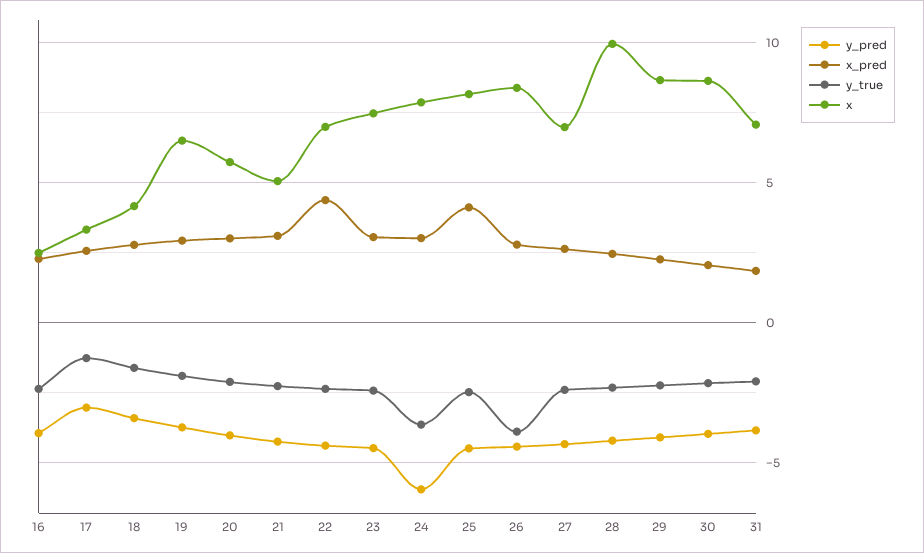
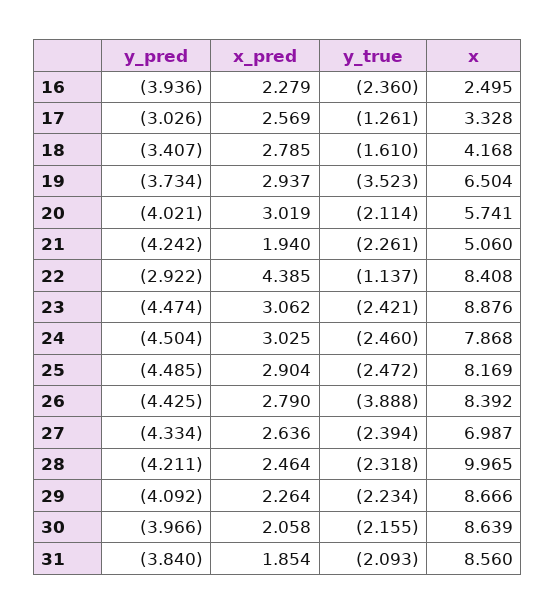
  {
    "y_pred": {
      "16": -3.936,
      "17": -3.026,
      "18": -3.407,
      "19": -3.734,
      "20": -4.021,
      "21": -4.242,
-     "22": -4.5,
+     "22": -2.922,
      "23": -4.474,
-     "24": -6,
+     "24": -4.504,
      "25": -4.485,
      "26": -4.425,
      "27": -4.334,
      "28": -4.211,
      "29": -4.092,
      "30": -3.966,
      "31": -3.84
    },
    "x_pred": {
      "16": 2.279,
      "17": 2.569,
      "18": 2.785,
      "19": 2.937,
      "20": 3.019,
-     "21": 3,
+     "21": 1.94,
      "22": 4.385,
      "23": 3.062,
      "24": 3.025,
-     "25": 4,
+     "25": 2.904,
      "26": 2.79,
      "27": 2.636,
      "28": 2.464,
      "29": 2.264,
      "30": 2.058,
      "31": 1.854
    },
    "y_true": {
      "16": -2.36,
      "17": -1.261,
      "18": -1.61,
-     "19": -2,
+     "19": -3.523,
      "20": -2.114,
      "21": -2.261,
-     "22": -2.5,
+     "22": -1.137,
      "23": -2.421,
-     "24": -3.5,
+     "24": -2.46,
      "25": -2.472,
      "26": -3.888,
      "27": -2.394,
      "28": -2.318,
      "29": -2.234,
      "30": -2.155,
      "31": -2.093
    },
    "x": {
      "16": 2.495,
      "17": 3.328,
      "18": 4.168,
      "19": 6.504,
      "20": 5.741,
      "21": 5.06,
-     "22": 7,
+     "22": 8.408,
-     "23": 7.5,
+     "23": 8.876,
      "24": 7.868,
      "25": 8.169,
      "26": 8.392,
      "27": 6.987,
      "28": 9.965,
      "29": 8.666,
      "30": 8.639,
-     "31": 7
+     "31": 8.56
    }
  }

